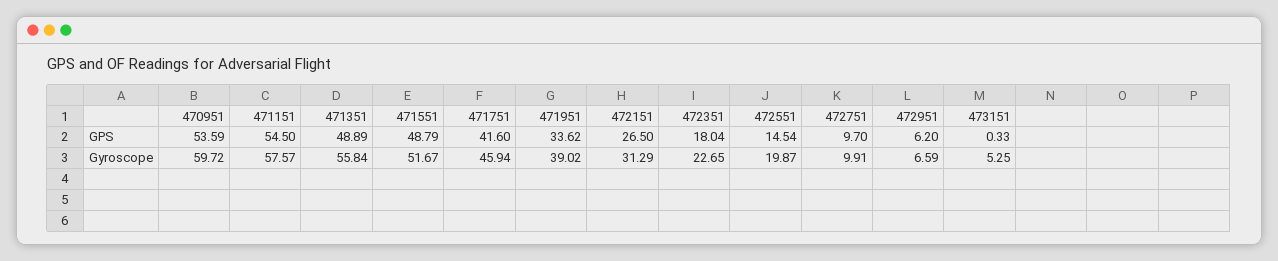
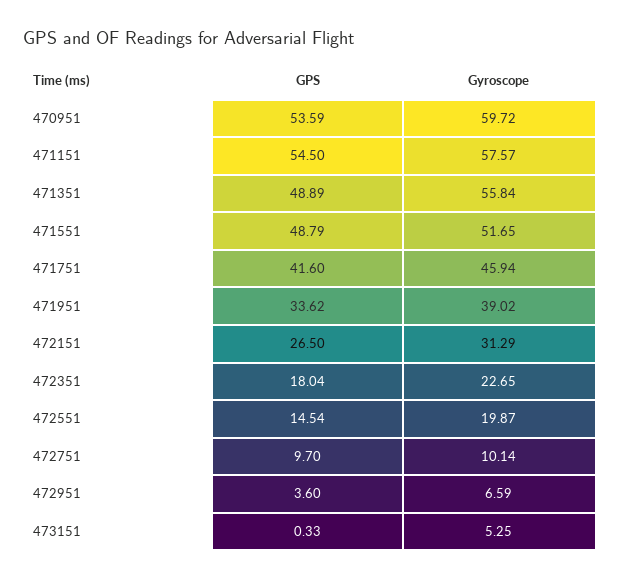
  {
    "470951": {
      "GPS": 53.59,
      "Gyroscope": 59.72
    },
    "471151": {
      "GPS": 54.5,
      "Gyroscope": 57.57
    },
    "471351": {
      "GPS": 48.89,
      "Gyroscope": 55.84
    },
    "471551": {
      "GPS": 48.79,
-     "Gyroscope": 51.67
+     "Gyroscope": 51.65
    },
    "471751": {
      "GPS": 41.6,
      "Gyroscope": 45.94
    },
    "471951": {
      "GPS": 33.62,
      "Gyroscope": 39.02
    },
    "472151": {
      "GPS": 26.5,
      "Gyroscope": 31.29
    },
    "472351": {
      "GPS": 18.04,
      "Gyroscope": 22.65
    },
    "472551": {
      "GPS": 14.54,
      "Gyroscope": 19.87
    },
    "472751": {
      "GPS": 9.7,
-     "Gyroscope": 9.91
+     "Gyroscope": 10.14
    },
    "472951": {
-     "GPS": 6.2,
+     "GPS": 3.6,
      "Gyroscope": 6.59
    },
    "473151": {
      "GPS": 0.33,
      "Gyroscope": 5.25
    }
  }

